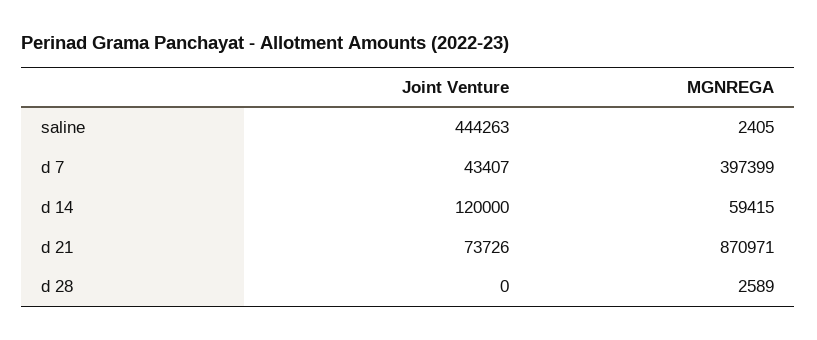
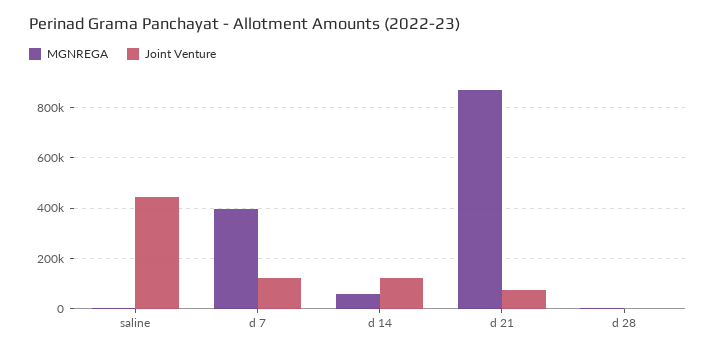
  {
    "Joint Venture": {
      "saline": 444263,
-     "d 7": 43407,
+     "d 7": 125000,
      "d 14": 120000,
      "d 21": 73726,
      "d 28": 0
    },
    "MGNREGA": {
      "saline": 2405,
      "d 7": 397399,
      "d 14": 59415,
      "d 21": 870971,
      "d 28": 2589
    }
  }

